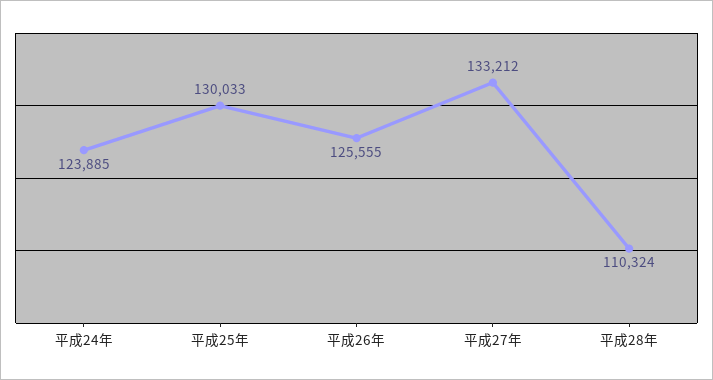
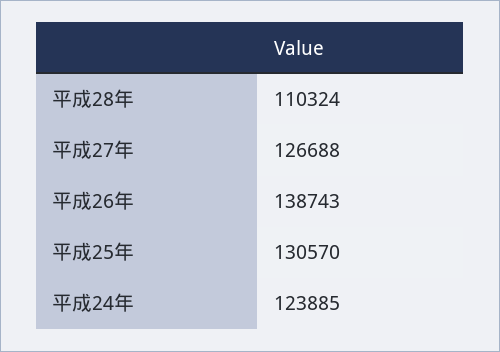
  {
    "平成24年": 123885,
-   "平成25年": 130033,
+   "平成25年": 130570,
-   "平成26年": 125555,
+   "平成26年": 138743,
-   "平成27年": 133212,
+   "平成27年": 126688,
    "平成28年": 110324
  }

